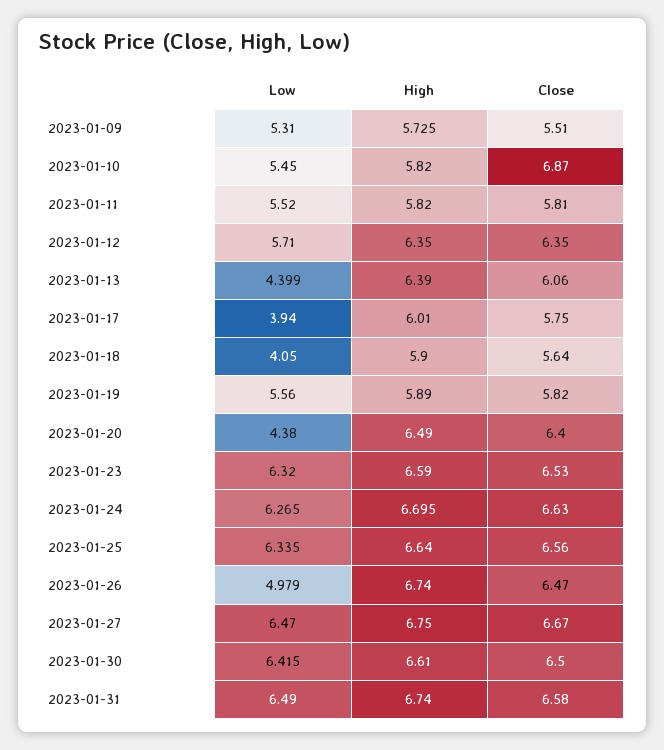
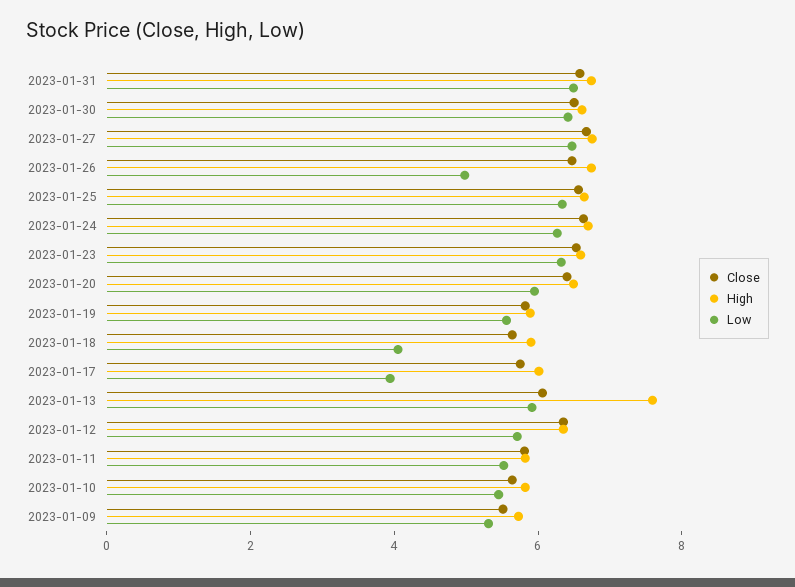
  {
    "Low": {
      "2023-01-09": 5.31,
      "2023-01-10": 5.45,
      "2023-01-11": 5.52,
      "2023-01-12": 5.71,
-     "2023-01-13": 4.399,
+     "2023-01-13": 6,
      "2023-01-17": 3.94,
      "2023-01-18": 4.05,
      "2023-01-19": 5.56,
-     "2023-01-20": 4.38,
+     "2023-01-20": 6,
      "2023-01-23": 6.32,
      "2023-01-24": 6.265,
      "2023-01-25": 6.335,
      "2023-01-26": 4.979,
      "2023-01-27": 6.47,
      "2023-01-30": 6.415,
      "2023-01-31": 6.49
    },
    "High": {
      "2023-01-09": 5.725,
      "2023-01-10": 5.82,
      "2023-01-11": 5.82,
      "2023-01-12": 6.35,
-     "2023-01-13": 6.39,
+     "2023-01-13": 7.5,
      "2023-01-17": 6.01,
      "2023-01-18": 5.9,
      "2023-01-19": 5.89,
      "2023-01-20": 6.49,
      "2023-01-23": 6.59,
      "2023-01-24": 6.695,
      "2023-01-25": 6.64,
      "2023-01-26": 6.74,
      "2023-01-27": 6.75,
      "2023-01-30": 6.61,
      "2023-01-31": 6.74
    },
    "Close": {
      "2023-01-09": 5.51,
-     "2023-01-10": 6.87,
+     "2023-01-10": 5.5,
      "2023-01-11": 5.81,
      "2023-01-12": 6.35,
      "2023-01-13": 6.06,
      "2023-01-17": 5.75,
      "2023-01-18": 5.64,
      "2023-01-19": 5.82,
      "2023-01-20": 6.4,
      "2023-01-23": 6.53,
      "2023-01-24": 6.63,
      "2023-01-25": 6.56,
      "2023-01-26": 6.47,
      "2023-01-27": 6.67,
      "2023-01-30": 6.5,
      "2023-01-31": 6.58
    }
  }

